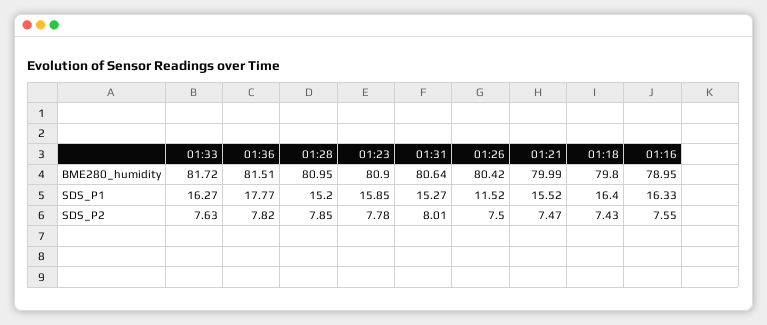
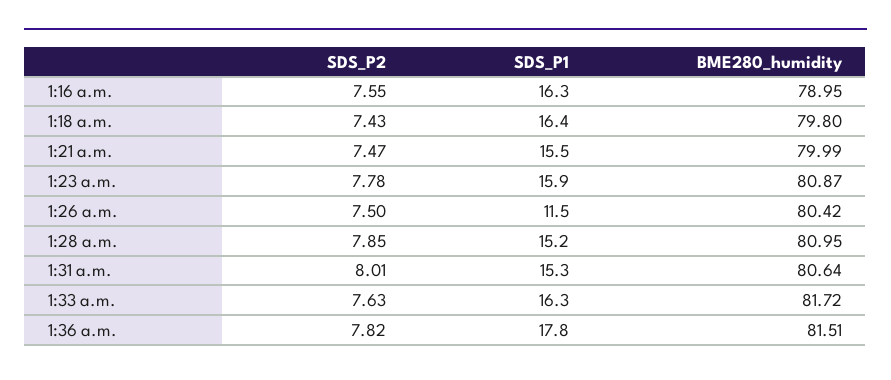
  {
    "01:33": {
      "BME280_humidity": 81.72,
      "SDS_P1": 16.27,
      "SDS_P2": 7.63
    },
    "01:36": {
      "BME280_humidity": 81.51,
      "SDS_P1": 17.77,
      "SDS_P2": 7.82
    },
    "01:28": {
      "BME280_humidity": 80.95,
      "SDS_P1": 15.2,
      "SDS_P2": 7.85
    },
    "01:23": {
-     "BME280_humidity": 80.9,
+     "BME280_humidity": 80.87,
      "SDS_P1": 15.85,
      "SDS_P2": 7.78
    },
    "01:31": {
      "BME280_humidity": 80.64,
      "SDS_P1": 15.27,
      "SDS_P2": 8.01
    },
    "01:26": {
      "BME280_humidity": 80.42,
      "SDS_P1": 11.52,
      "SDS_P2": 7.5
    },
    "01:21": {
      "BME280_humidity": 79.99,
      "SDS_P1": 15.52,
      "SDS_P2": 7.47
    },
    "01:18": {
      "BME280_humidity": 79.8,
      "SDS_P1": 16.4,
      "SDS_P2": 7.43
    },
    "01:16": {
      "BME280_humidity": 78.95,
      "SDS_P1": 16.33,
      "SDS_P2": 7.55
    }
  }

